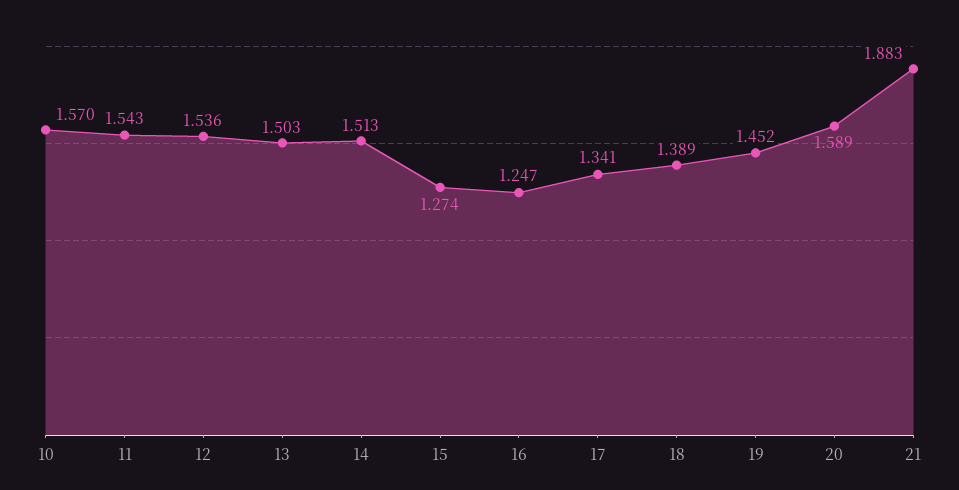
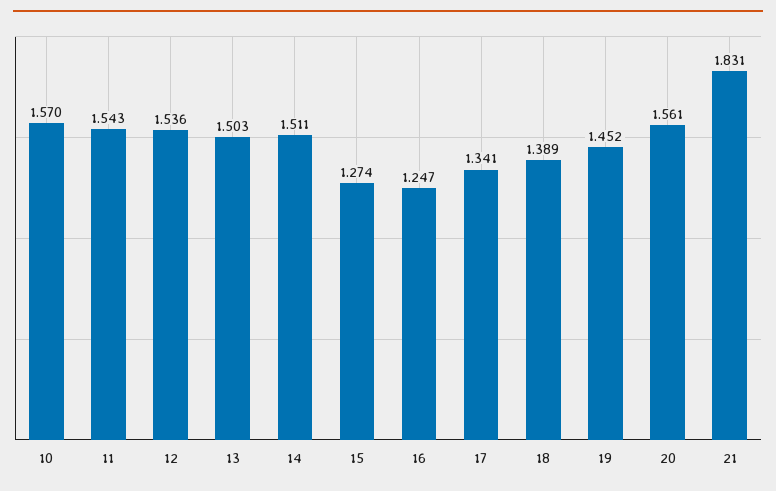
  {
    "10": 1.57,
    "11": 1.543,
    "12": 1.536,
    "13": 1.503,
-   "14": 1.513,
+   "14": 1.511,
    "15": 1.274,
    "16": 1.247,
    "17": 1.341,
    "18": 1.389,
    "19": 1.452,
-   "20": 1.589,
+   "20": 1.561,
-   "21": 1.883
+   "21": 1.831
  }

